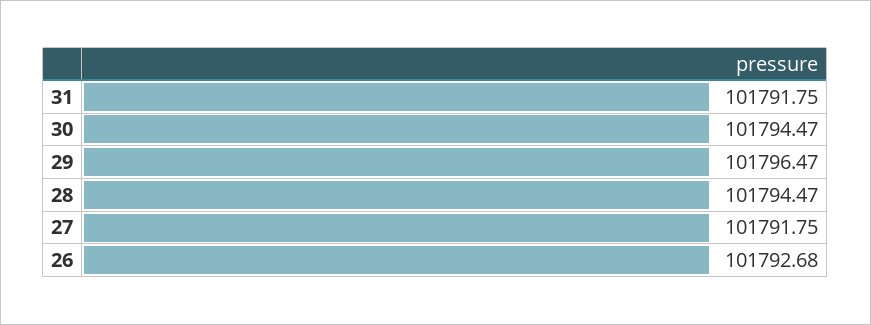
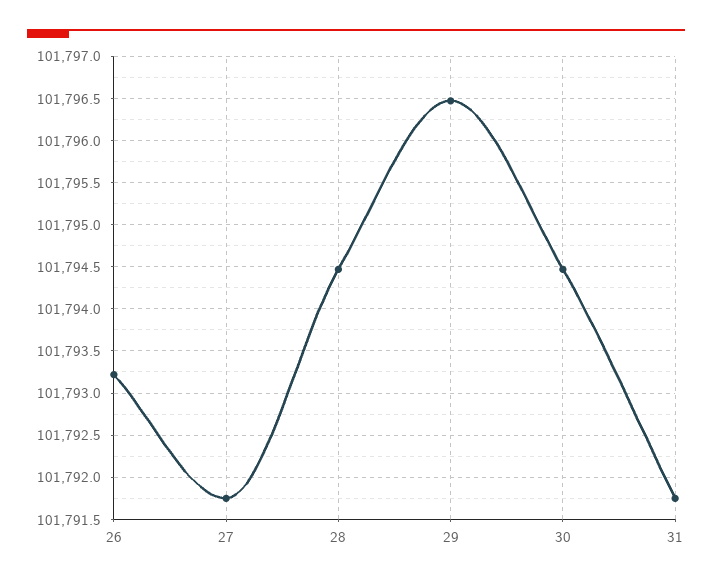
  {
    "31": 101791.75,
    "30": 101794.47,
    "29": 101796.47,
    "28": 101794.47,
    "27": 101791.75,
-   "26": 101792.68
+   "26": 101793.2
  }

